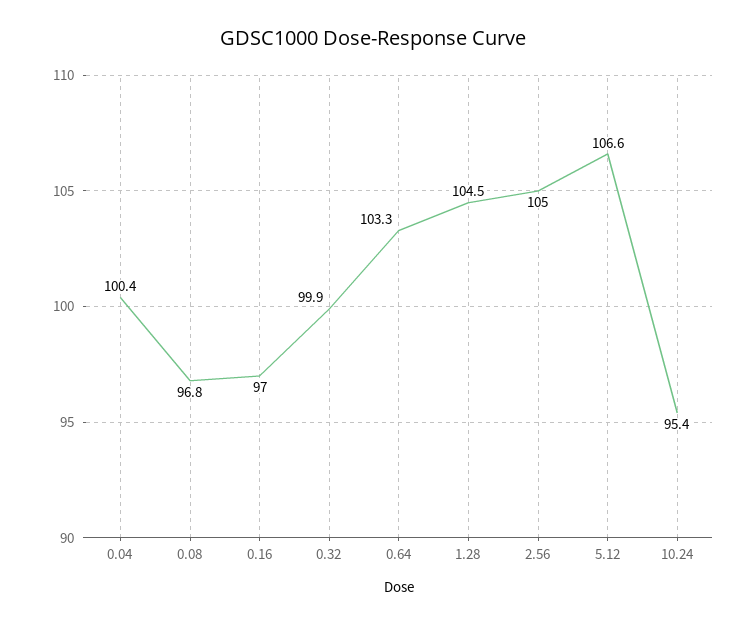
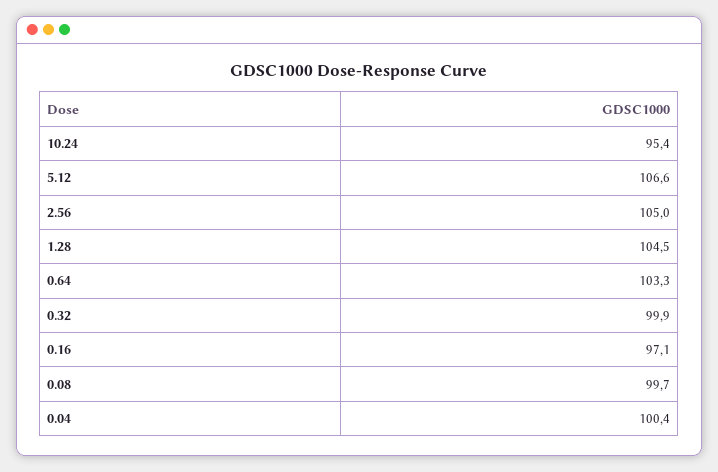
  {
    "0.04": 100.4,
-   "0.08": 96.8,
+   "0.08": 99.7,
-   "0.16": 97,
+   "0.16": 97.1,
    "0.32": 99.9,
    "0.64": 103.3,
    "1.28": 104.5,
    "2.56": 105,
    "5.12": 106.6,
    "10.24": 95.4
  }

